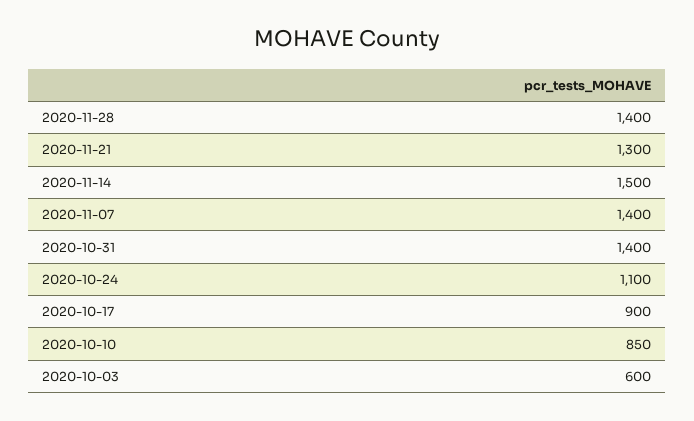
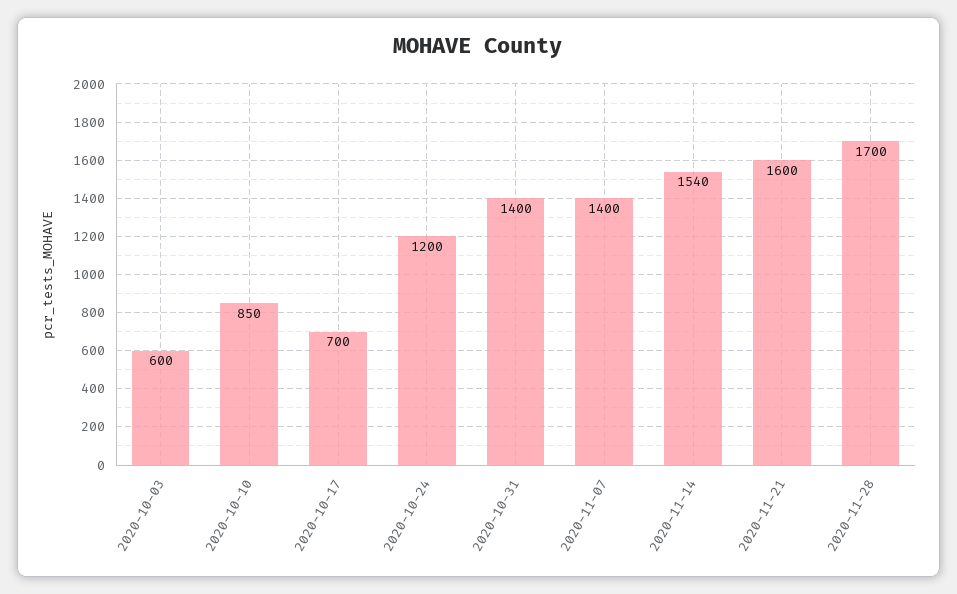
  {
-   "2020-11-28": 1400,
+   "2020-11-28": 1700,
-   "2020-11-21": 1300,
+   "2020-11-21": 1600,
-   "2020-11-14": 1500,
+   "2020-11-14": 1540,
    "2020-11-07": 1400,
    "2020-10-31": 1400,
-   "2020-10-24": 1100,
+   "2020-10-24": 1200,
-   "2020-10-17": 900,
+   "2020-10-17": 700,
    "2020-10-10": 850,
    "2020-10-03": 600
  }

